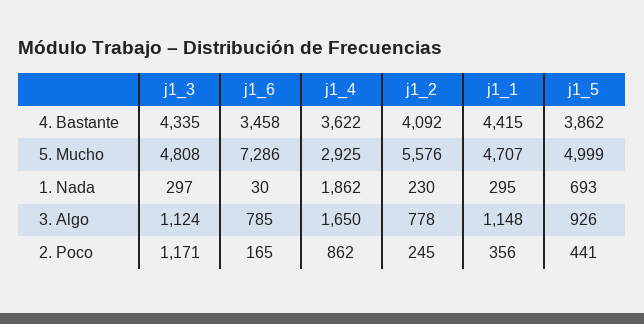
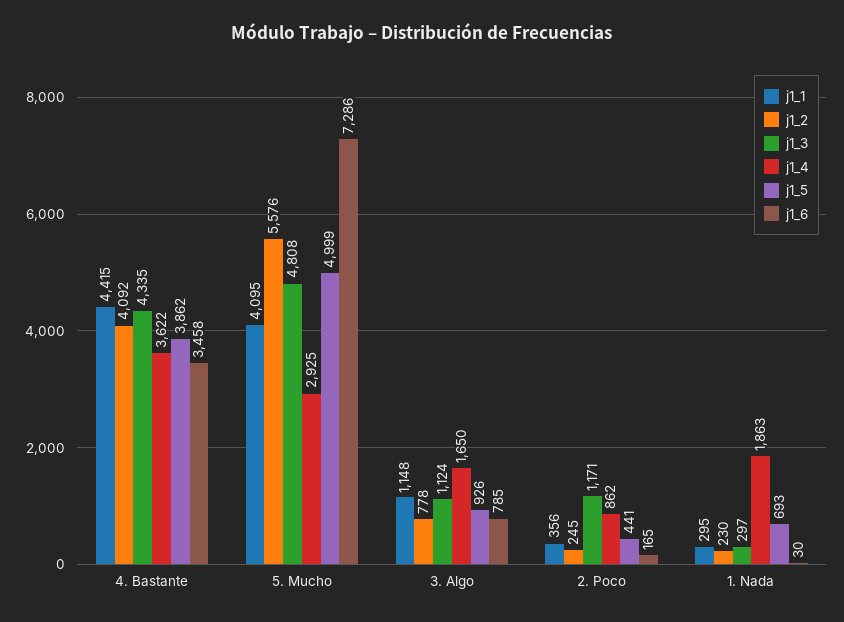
  {
    "j1_3": {
      "4. Bastante": 4335,
      "5. Mucho": 4808,
      "1. Nada": 297,
      "3. Algo": 1124,
      "2. Poco": 1171
    },
    "j1_6": {
      "4. Bastante": 3458,
      "5. Mucho": 7286,
      "1. Nada": 30,
      "3. Algo": 785,
      "2. Poco": 165
    },
    "j1_4": {
      "4. Bastante": 3622,
      "5. Mucho": 2925,
-     "1. Nada": 1862,
+     "1. Nada": 1863,
      "3. Algo": 1650,
      "2. Poco": 862
    },
    "j1_2": {
      "4. Bastante": 4092,
      "5. Mucho": 5576,
      "1. Nada": 230,
      "3. Algo": 778,
      "2. Poco": 245
    },
    "j1_1": {
      "4. Bastante": 4415,
-     "5. Mucho": 4707,
+     "5. Mucho": 4095,
      "1. Nada": 295,
      "3. Algo": 1148,
      "2. Poco": 356
    },
    "j1_5": {
      "4. Bastante": 3862,
      "5. Mucho": 4999,
      "1. Nada": 693,
      "3. Algo": 926,
      "2. Poco": 441
    }
  }

